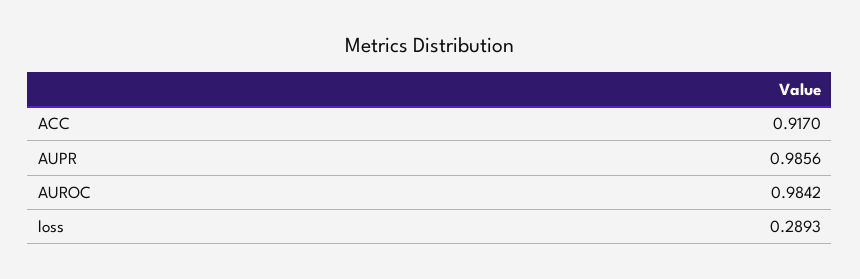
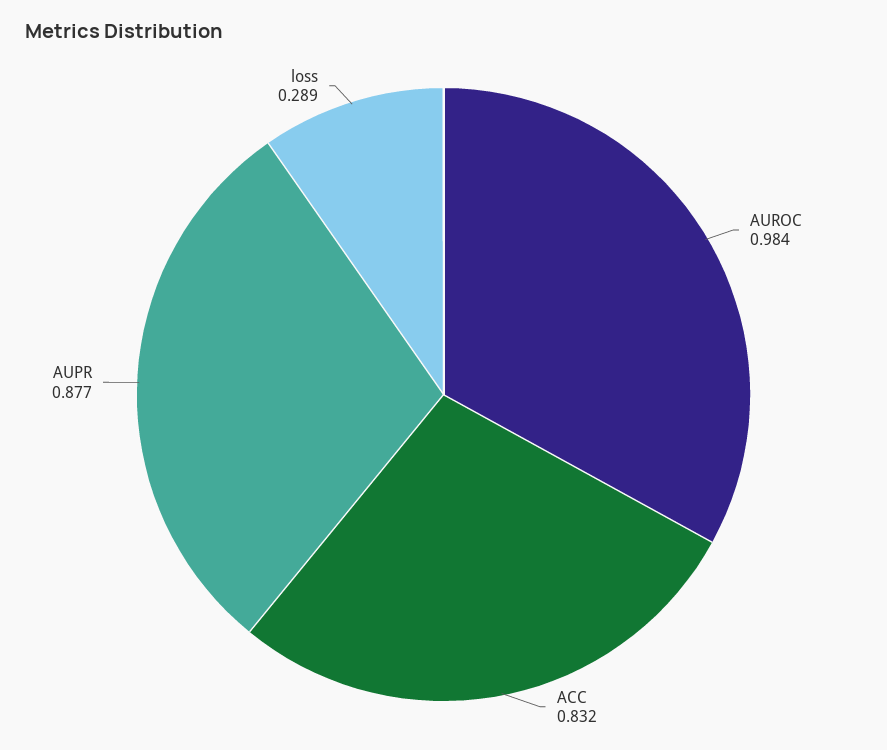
  {
-   "ACC": 0.917,
+   "ACC": 0.832,
-   "AUPR": 0.9856,
+   "AUPR": 0.877,
    "AUROC": 0.9842,
    "loss": 0.2893
  }

